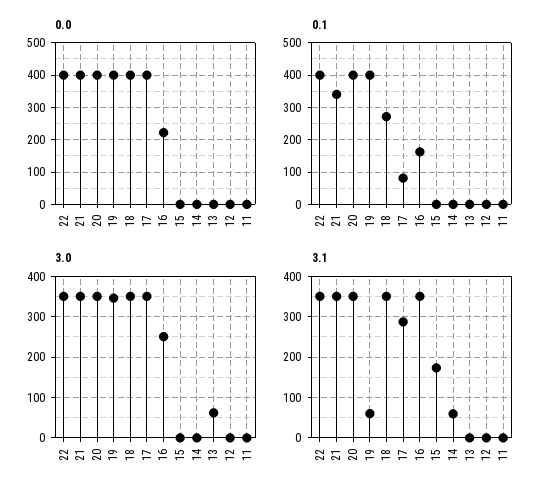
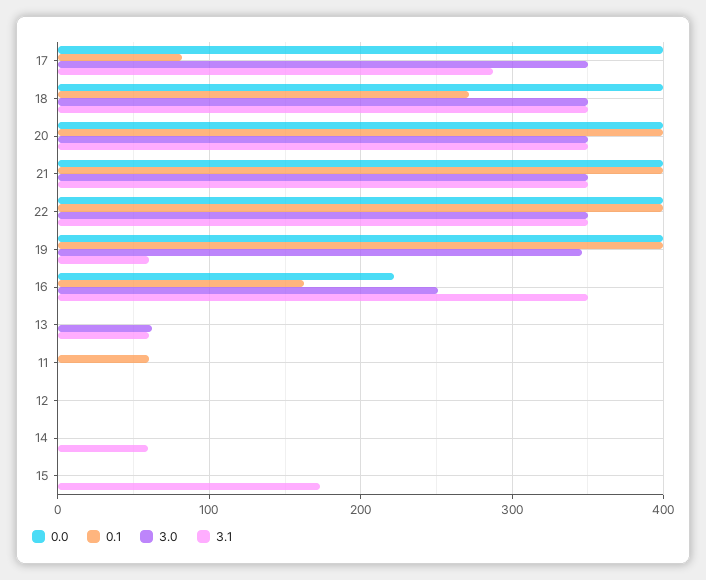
  {
    "0.0": {
      "22": 400,
      "21": 400,
      "20": 400,
      "19": 400,
      "18": 400,
      "17": 400,
      "16": 220,
      "15": 0,
      "14": 0,
      "13": 0,
      "12": 0,
      "11": 0
    },
    "0.1": {
      "22": 400,
-     "21": 340,
+     "21": 400,
      "20": 400,
      "19": 400,
      "18": 270,
      "17": 80,
      "16": 160,
      "15": 0,
      "14": 0,
      "13": 0,
      "12": 0,
-     "11": 0
+     "11": 60
    },
    "3.0": {
      "22": 350,
      "21": 350,
      "20": 350,
      "19": 350,
      "18": 350,
      "17": 350,
      "16": 250,
      "15": 0,
      "14": 0,
      "13": 60,
      "12": 0,
      "11": 0
    },
    "3.1": {
      "22": 350,
      "21": 350,
      "20": 350,
      "19": 60,
      "18": 350,
      "17": 290,
      "16": 350,
      "15": 170,
      "14": 60,
-     "13": 0,
+     "13": 60,
      "12": 0,
      "11": 0
    }
  }

